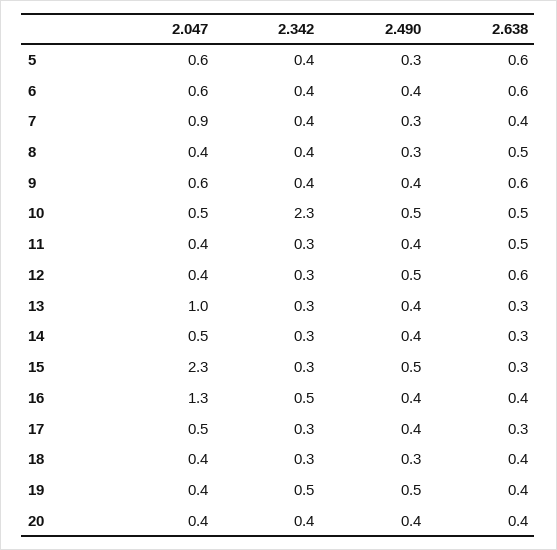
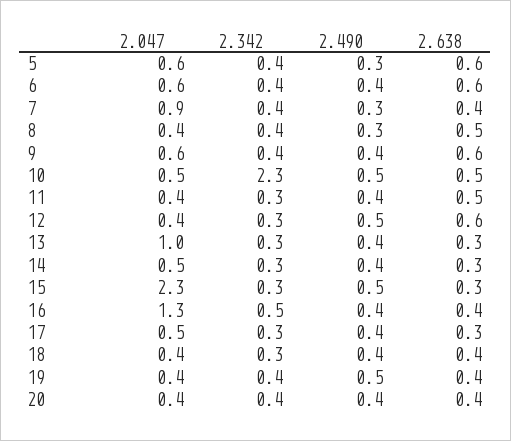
  {
    "2.047": {
      "5": 0.6,
      "6": 0.6,
      "7": 0.9,
      "8": 0.4,
      "9": 0.6,
      "10": 0.5,
      "11": 0.4,
      "12": 0.4,
      "13": 1,
      "14": 0.5,
      "15": 2.3,
      "16": 1.3,
      "17": 0.5,
      "18": 0.4,
      "19": 0.4,
      "20": 0.4
    },
    "2.342": {
      "5": 0.4,
      "6": 0.4,
      "7": 0.4,
      "8": 0.4,
      "9": 0.4,
      "10": 2.3,
      "11": 0.3,
      "12": 0.3,
      "13": 0.3,
      "14": 0.3,
      "15": 0.3,
      "16": 0.5,
      "17": 0.3,
      "18": 0.3,
-     "19": 0.5,
+     "19": 0.4,
      "20": 0.4
    },
    "2.490": {
      "5": 0.3,
      "6": 0.4,
      "7": 0.3,
      "8": 0.3,
      "9": 0.4,
      "10": 0.5,
      "11": 0.4,
      "12": 0.5,
      "13": 0.4,
      "14": 0.4,
      "15": 0.5,
      "16": 0.4,
      "17": 0.4,
-     "18": 0.3,
+     "18": 0.4,
      "19": 0.5,
      "20": 0.4
    },
    "2.638": {
      "5": 0.6,
      "6": 0.6,
      "7": 0.4,
      "8": 0.5,
      "9": 0.6,
      "10": 0.5,
      "11": 0.5,
      "12": 0.6,
      "13": 0.3,
      "14": 0.3,
      "15": 0.3,
      "16": 0.4,
      "17": 0.3,
      "18": 0.4,
      "19": 0.4,
      "20": 0.4
    }
  }

